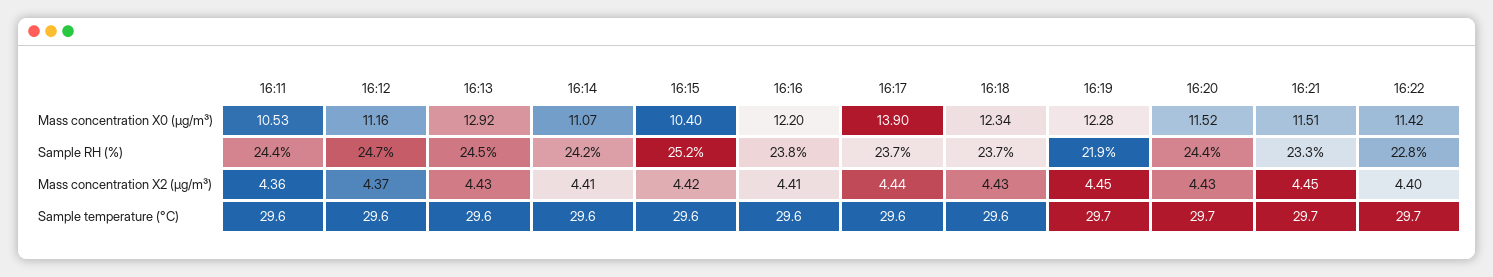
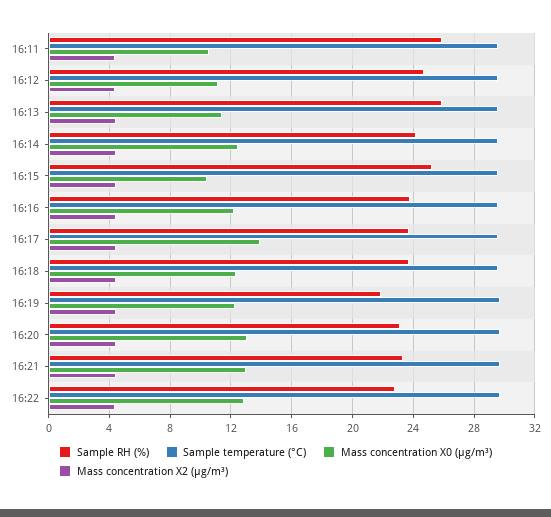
  {
    "Mass concentration X0 (μg/m³)": {
      "16:11": 10.53,
      "16:12": 11.16,
-     "16:13": 12.92,
+     "16:13": 11.5,
-     "16:14": 11.07,
+     "16:14": 12.5,
      "16:15": 10.4,
      "16:16": 12.2,
      "16:17": 13.9,
      "16:18": 12.34,
      "16:19": 12.28,
-     "16:20": 11.52,
+     "16:20": 13,
-     "16:21": 11.51,
+     "16:21": 13,
-     "16:22": 11.42
+     "16:22": 13
    },
    "Sample RH (%)": {
-     "16:11": 24.4,
+     "16:11": 26,
      "16:12": 24.7,
-     "16:13": 24.5,
+     "16:13": 26,
      "16:14": 24.2,
      "16:15": 25.2,
      "16:16": 23.8,
      "16:17": 23.7,
      "16:18": 23.7,
      "16:19": 21.9,
-     "16:20": 24.4,
+     "16:20": 23,
      "16:21": 23.3,
      "16:22": 22.8
    },
    "Mass concentration X2 (μg/m³)": {
      "16:11": 4.36,
      "16:12": 4.37,
      "16:13": 4.43,
      "16:14": 4.41,
      "16:15": 4.42,
      "16:16": 4.41,
      "16:17": 4.44,
      "16:18": 4.43,
      "16:19": 4.45,
      "16:20": 4.43,
      "16:21": 4.45,
      "16:22": 4.4
    },
    "Sample temperature (°C)": {
      "16:11": 29.6,
      "16:12": 29.6,
      "16:13": 29.6,
      "16:14": 29.6,
      "16:15": 29.6,
      "16:16": 29.6,
      "16:17": 29.6,
      "16:18": 29.6,
      "16:19": 29.7,
      "16:20": 29.7,
      "16:21": 29.7,
      "16:22": 29.7
    }
  }

